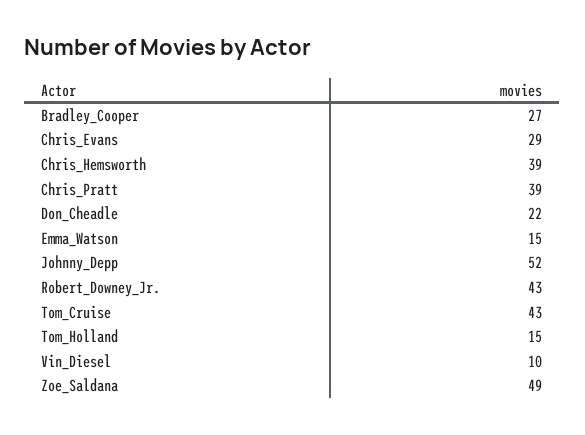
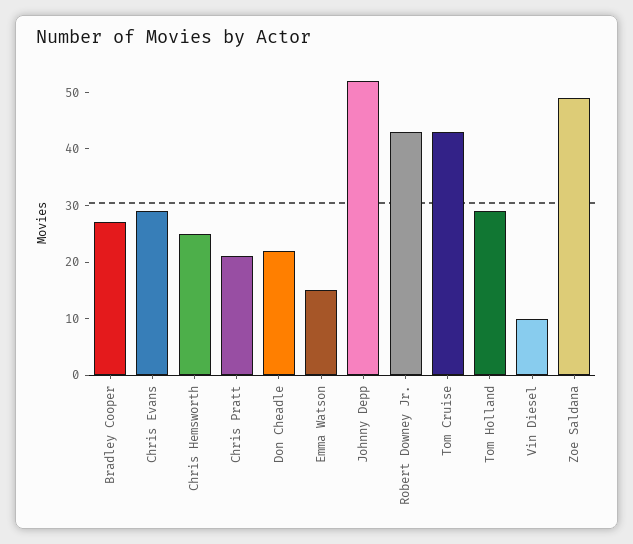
  {
    "Bradley_Cooper": 27,
    "Chris_Evans": 29,
-   "Chris_Hemsworth": 39,
+   "Chris_Hemsworth": 25,
-   "Chris_Pratt": 39,
+   "Chris_Pratt": 20,
    "Don_Cheadle": 22,
    "Emma_Watson": 15,
    "Johnny_Depp": 52,
    "Robert_Downey_Jr.": 43,
    "Tom_Cruise": 43,
-   "Tom_Holland": 15,
+   "Tom_Holland": 30,
    "Vin_Diesel": 10,
    "Zoe_Saldana": 49
  }

